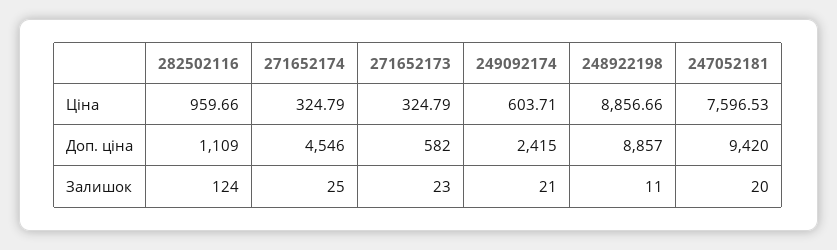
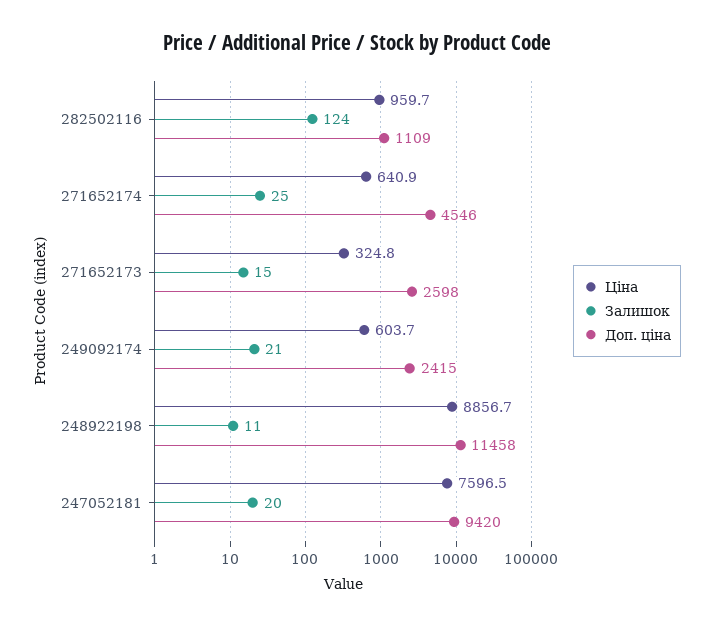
  {
    "Ціна": {
      "282502116": 959.66,
-     "271652174": 324.79,
+     "271652174": 640.9,
      "271652173": 324.79,
      "249092174": 603.71,
      "248922198": 8856.66,
      "247052181": 7596.53
    },
    "Доп. ціна": {
      "282502116": 1109,
      "271652174": 4546,
-     "271652173": 582,
+     "271652173": 2598,
      "249092174": 2415,
-     "248922198": 8857,
+     "248922198": 11458,
      "247052181": 9420
    },
    "Залишок": {
      "282502116": 124,
      "271652174": 25,
-     "271652173": 23,
+     "271652173": 15,
      "249092174": 21,
      "248922198": 11,
      "247052181": 20
    }
  }

